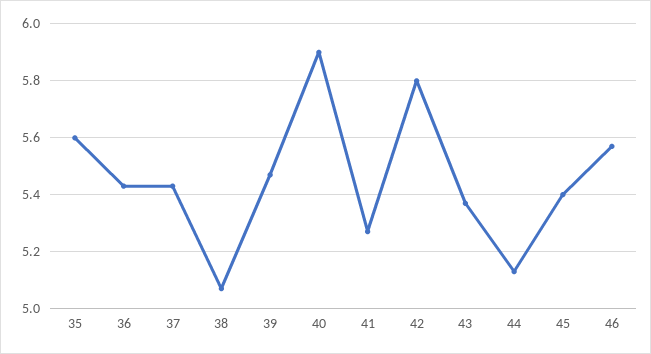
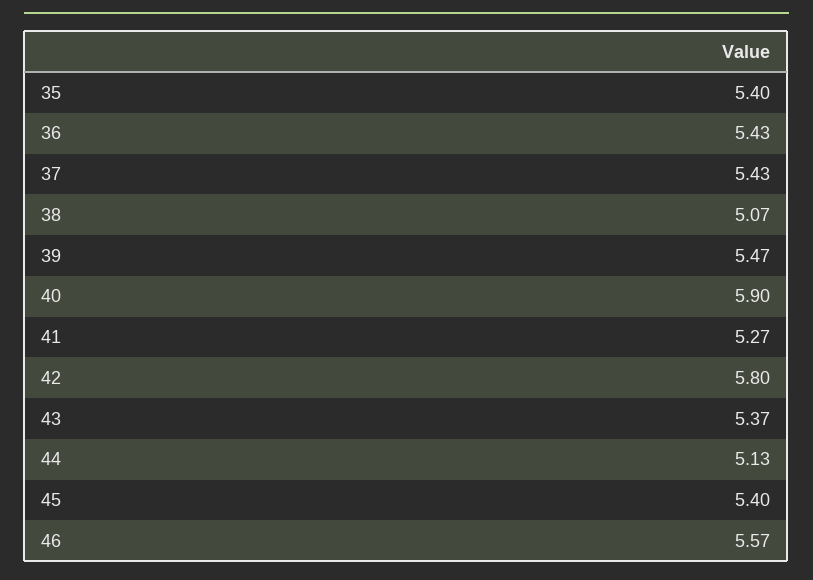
  {
-   "35": 5.6,
+   "35": 5.4,
    "36": 5.43,
    "37": 5.43,
    "38": 5.07,
    "39": 5.47,
    "40": 5.9,
    "41": 5.27,
    "42": 5.8,
    "43": 5.37,
    "44": 5.13,
    "45": 5.4,
    "46": 5.57
  }

